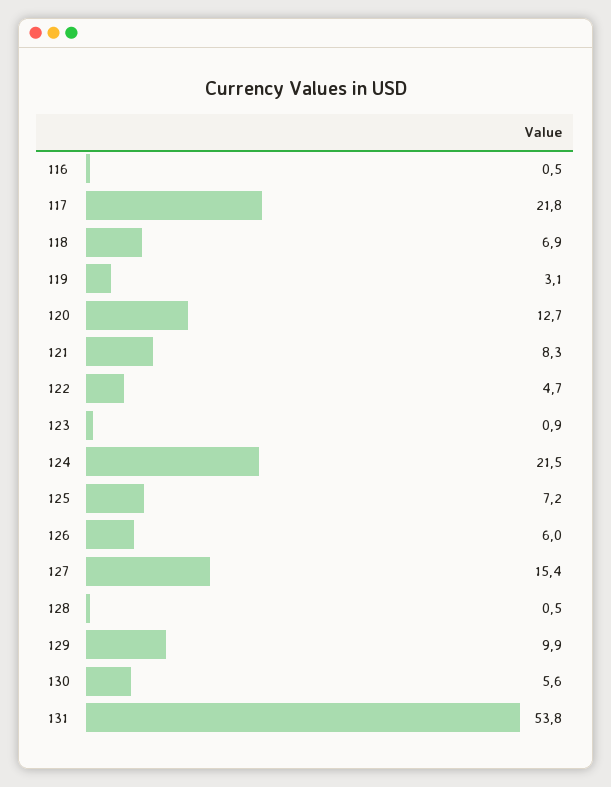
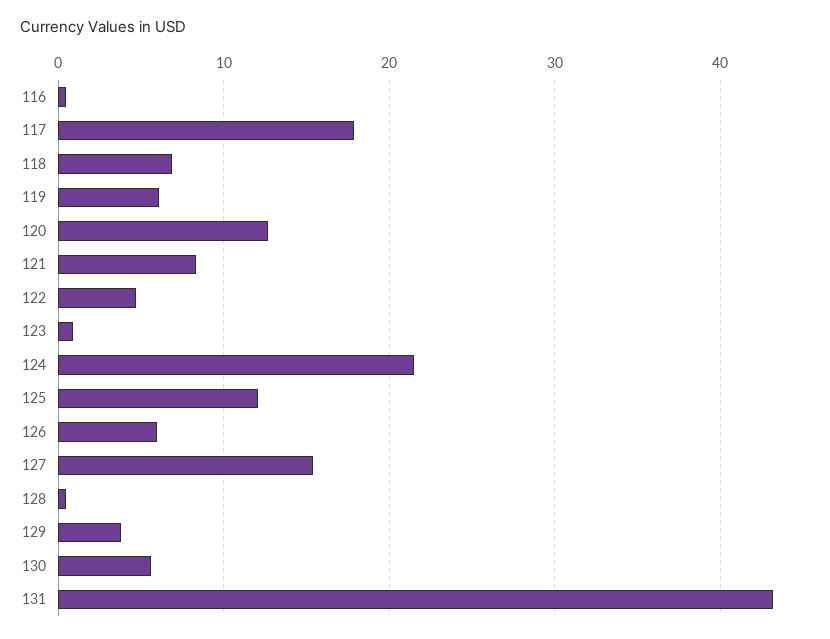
  {
    "116": 0.5,
-   "117": 21.8,
+   "117": 18,
    "118": 6.9,
-   "119": 3.1,
+   "119": 6,
    "120": 12.7,
    "121": 8.3,
    "122": 4.7,
    "123": 0.9,
    "124": 21.5,
-   "125": 7.2,
+   "125": 12,
    "126": 6,
    "127": 15.4,
    "128": 0.5,
-   "129": 9.9,
+   "129": 4,
    "130": 5.6,
-   "131": 53.8
+   "131": 43
  }

